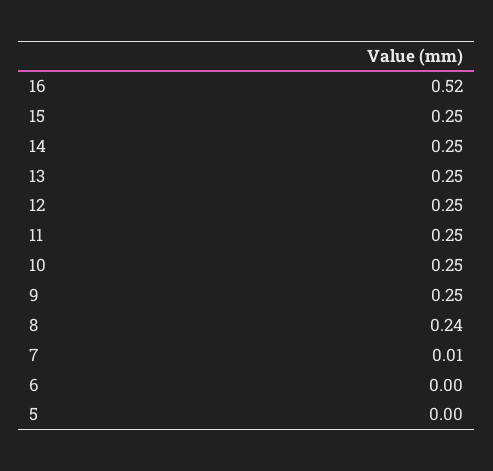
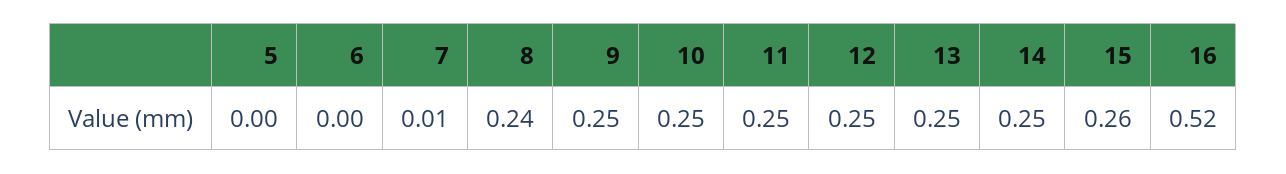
  {
    "16": 0.52,
-   "15": 0.25,
+   "15": 0.26,
    "14": 0.25,
    "13": 0.25,
    "12": 0.25,
    "11": 0.25,
    "10": 0.25,
    "9": 0.25,
    "8": 0.24,
    "7": 0.01,
    "6": 0,
    "5": 0
  }

